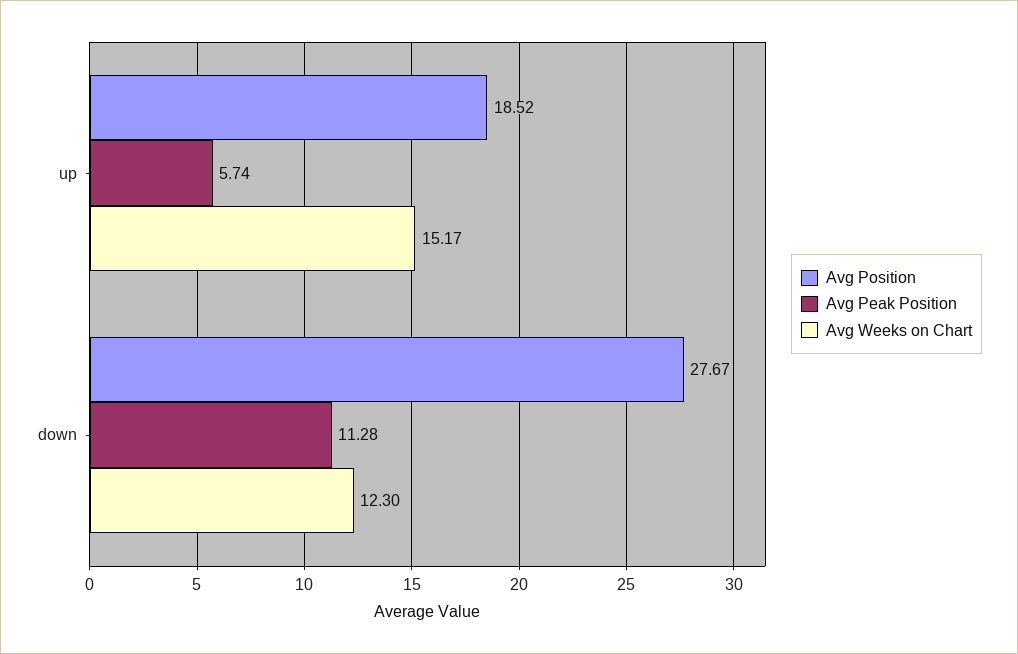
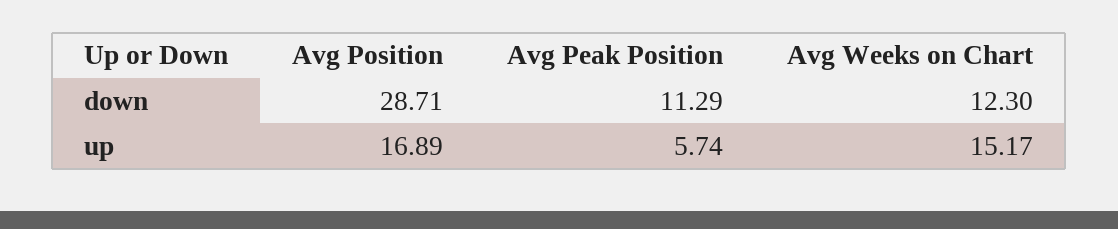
  {
    "Avg Position": {
-     "up": 18.52,
+     "up": 16.89,
-     "down": 27.67
+     "down": 28.71
    },
    "Avg Peak Position": {
      "up": 5.74,
-     "down": 11.28
+     "down": 11.29
    },
    "Avg Weeks on Chart": {
      "up": 15.17,
      "down": 12.3
    }
  }

